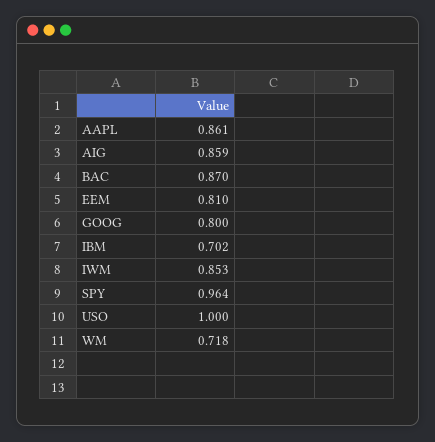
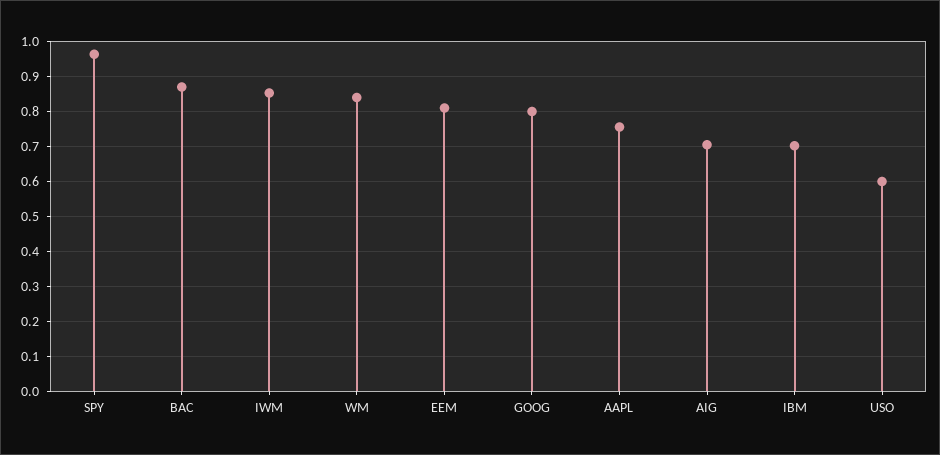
  {
-   "AAPL": 0.861,
+   "AAPL": 0.76,
-   "AIG": 0.859,
+   "AIG": 0.7,
    "BAC": 0.87,
    "EEM": 0.81,
    "GOOG": 0.8,
    "IBM": 0.702,
    "IWM": 0.853,
    "SPY": 0.964,
-   "USO": 1,
+   "USO": 0.6,
-   "WM": 0.718
+   "WM": 0.84
  }

